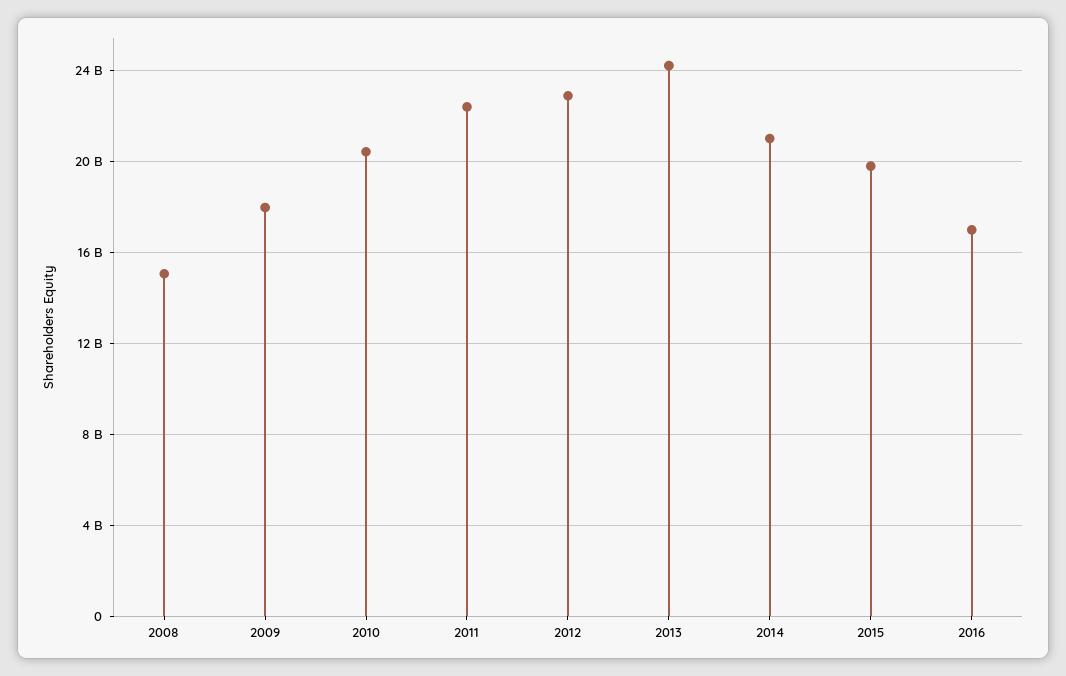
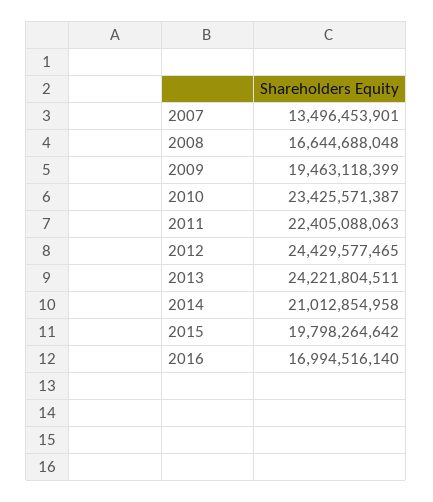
  {
-   "2008": 15000000000,
+   "2008": 16644688048,
-   "2009": 18000000000,
+   "2009": 19463118399,
-   "2010": 20500000000,
+   "2010": 23425571387,
    "2011": 22405088063,
-   "2012": 23000000000,
+   "2012": 24429577465,
    "2013": 24221804511,
    "2014": 21012854958,
    "2015": 19798264642,
-   "2016": 16994516140
+   "2016": 16994516140,
+   "2007": 13496453901
  }

